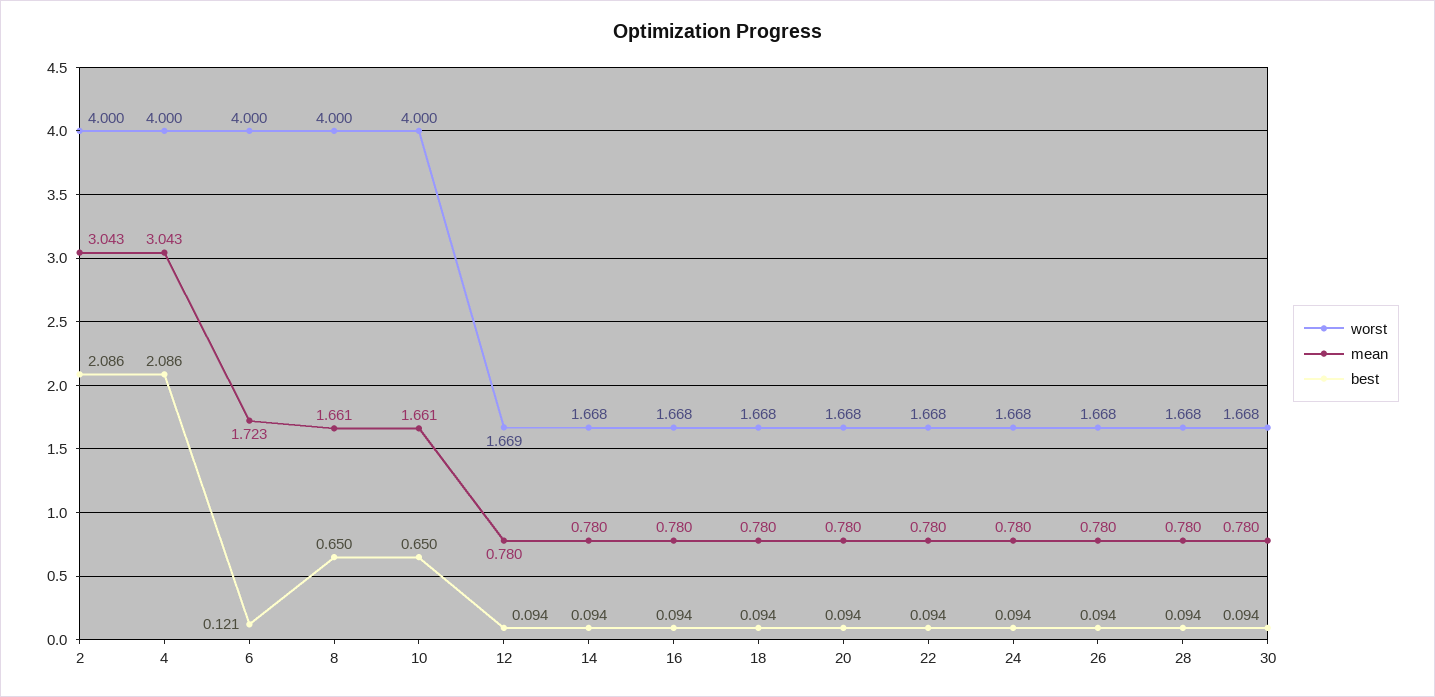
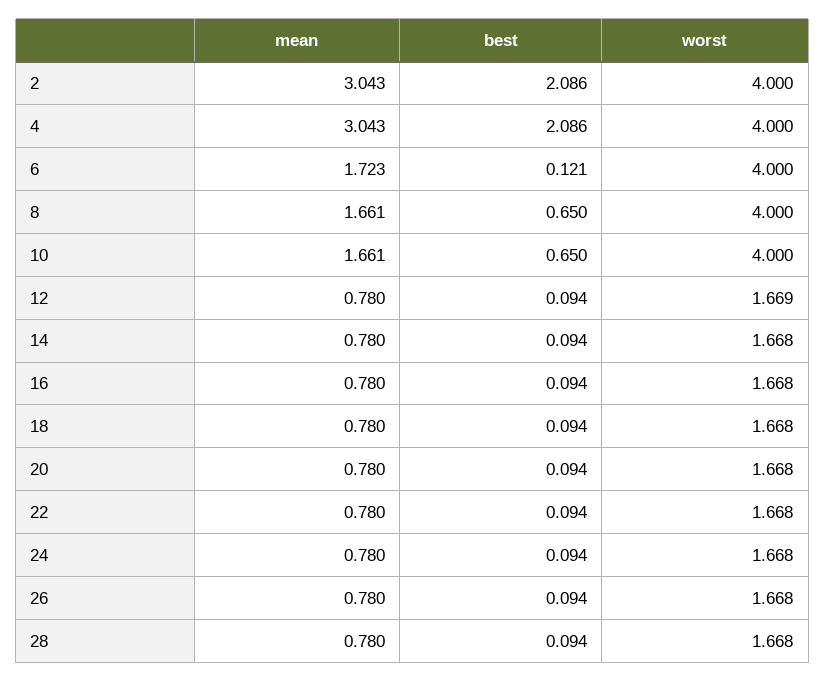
  {
    "worst": {
      "2": 4,
      "4": 4,
      "6": 4,
      "8": 4,
      "10": 4,
      "12": 1.669,
      "14": 1.668,
      "16": 1.668,
      "18": 1.668,
      "20": 1.668,
      "22": 1.668,
      "24": 1.668,
      "26": 1.668,
-     "28": 1.668,
+     "28": 1.668
-     "30": 1.668
    },
    "mean": {
      "2": 3.043,
      "4": 3.043,
      "6": 1.723,
      "8": 1.661,
      "10": 1.661,
      "12": 0.78,
      "14": 0.78,
      "16": 0.78,
      "18": 0.78,
      "20": 0.78,
      "22": 0.78,
      "24": 0.78,
      "26": 0.78,
-     "28": 0.78,
+     "28": 0.78
-     "30": 0.78
    },
    "best": {
      "2": 2.086,
      "4": 2.086,
      "6": 0.121,
      "8": 0.65,
      "10": 0.65,
      "12": 0.094,
      "14": 0.094,
      "16": 0.094,
      "18": 0.094,
      "20": 0.094,
      "22": 0.094,
      "24": 0.094,
      "26": 0.094,
-     "28": 0.094,
+     "28": 0.094
-     "30": 0.094
    }
  }

